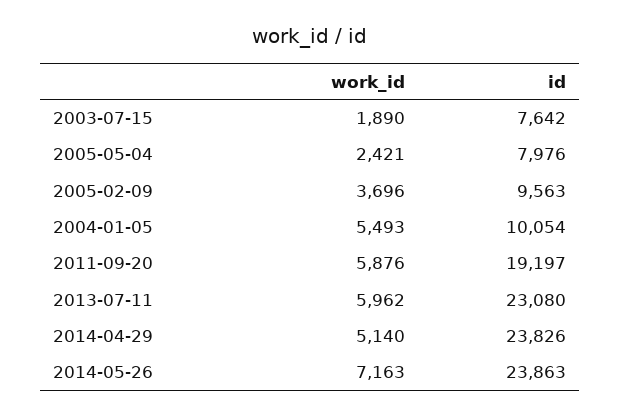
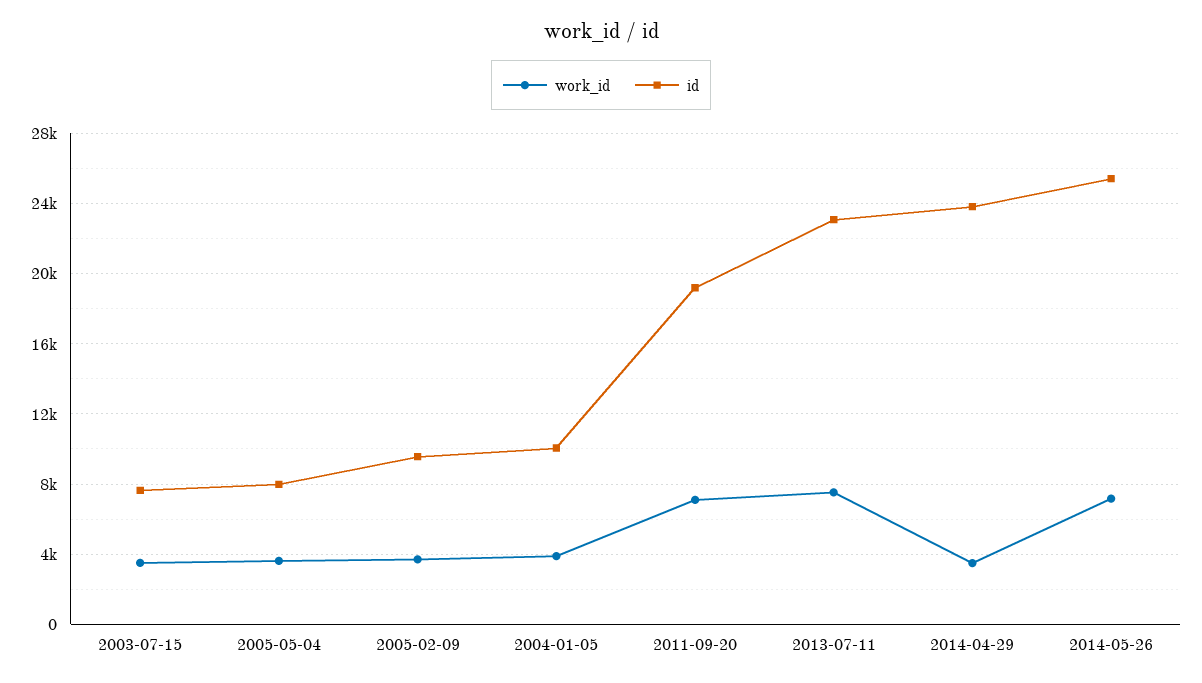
  {
    "work_id": {
-     "2003-07-15": 1890,
+     "2003-07-15": 3500,
-     "2005-05-04": 2421,
+     "2005-05-04": 3500,
      "2005-02-09": 3696,
-     "2004-01-05": 5493,
+     "2004-01-05": 4000,
-     "2011-09-20": 5876,
+     "2011-09-20": 7000,
-     "2013-07-11": 5962,
+     "2013-07-11": 7500,
-     "2014-04-29": 5140,
+     "2014-04-29": 3500,
      "2014-05-26": 7163
    },
    "id": {
      "2003-07-15": 7642,
      "2005-05-04": 7976,
      "2005-02-09": 9563,
      "2004-01-05": 10054,
      "2011-09-20": 19197,
      "2013-07-11": 23080,
      "2014-04-29": 23826,
-     "2014-05-26": 23863
+     "2014-05-26": 25500
    }
  }

